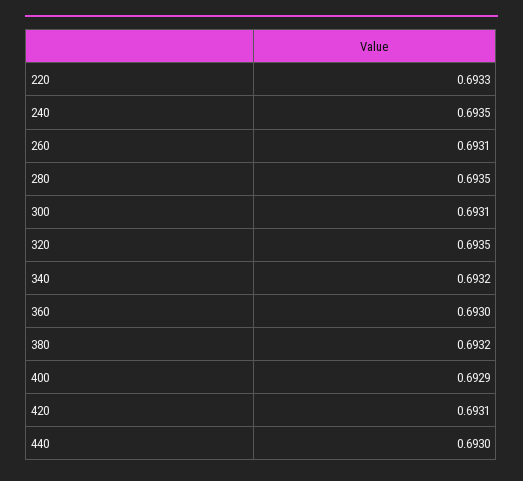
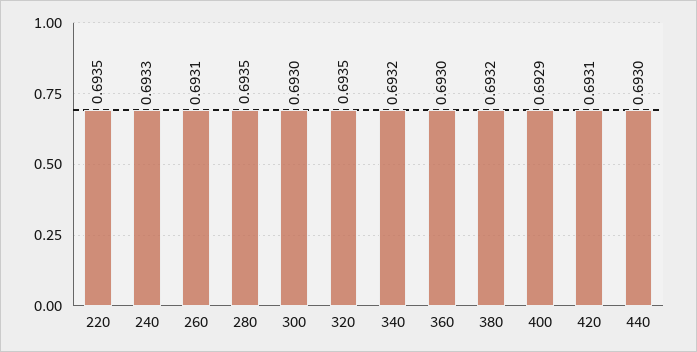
  {
-   "220": 0.6933,
+   "220": 0.6935,
-   "240": 0.6935,
+   "240": 0.6933,
    "260": 0.6931,
    "280": 0.6935,
-   "300": 0.6931,
+   "300": 0.693,
    "320": 0.6935,
    "340": 0.6932,
    "360": 0.693,
    "380": 0.6932,
    "400": 0.6929,
    "420": 0.6931,
    "440": 0.693
  }

